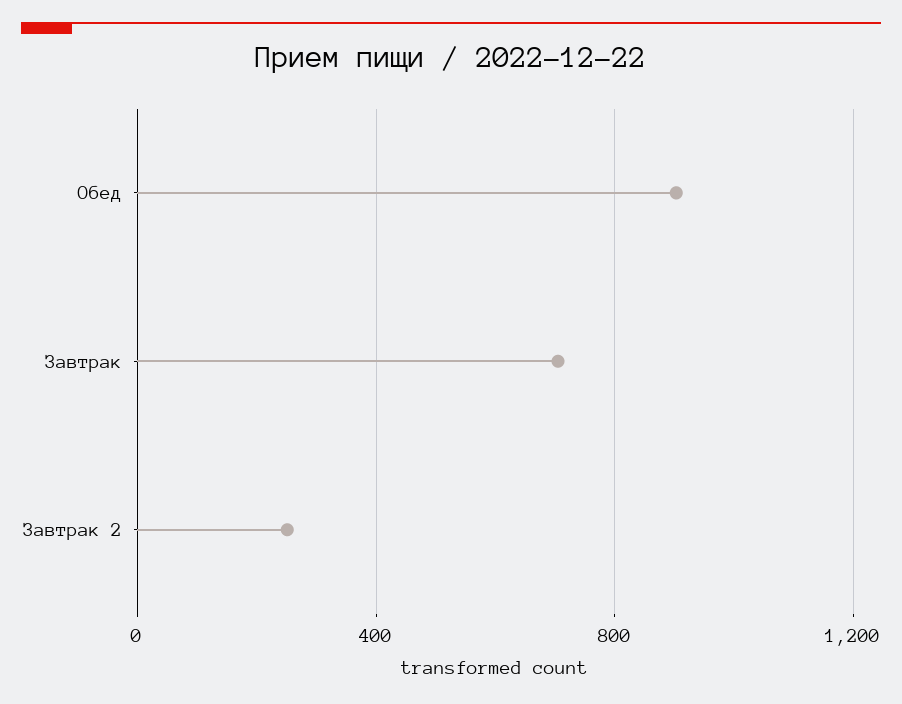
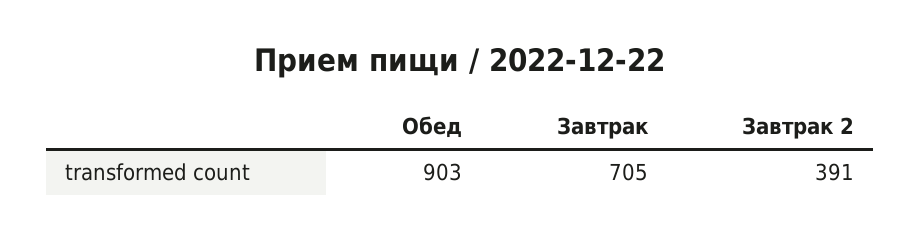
  {
    "Обед": 903,
    "Завтрак": 705,
-   "Завтрак 2": 250
+   "Завтрак 2": 391
  }

